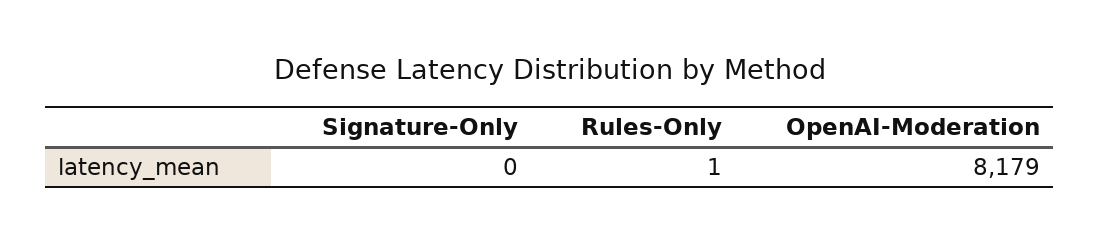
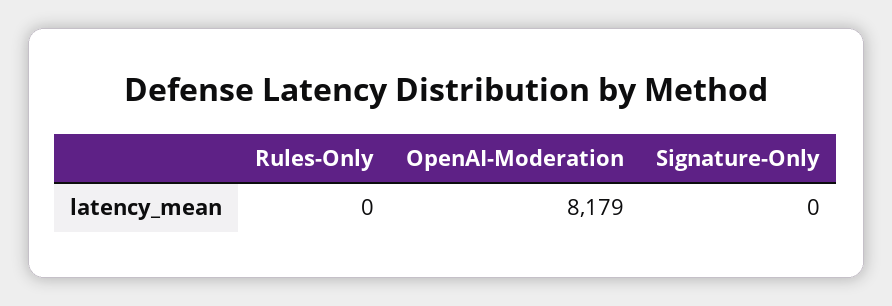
  {
    "Signature-Only": 0,
-   "Rules-Only": 1,
+   "Rules-Only": 0,
    "OpenAI-Moderation": 8179
  }

